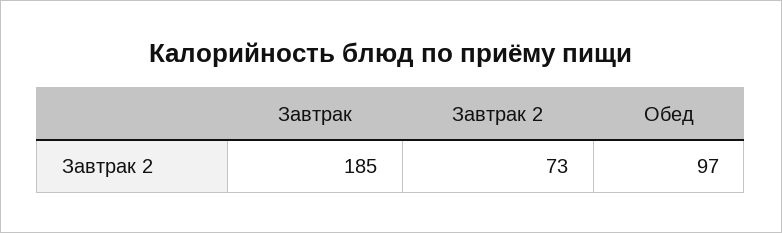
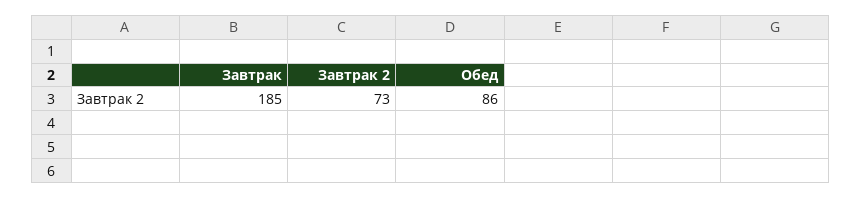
  {
    "Завтрак": 185,
    "Завтрак 2": 73,
-   "Обед": 97
+   "Обед": 86
  }

